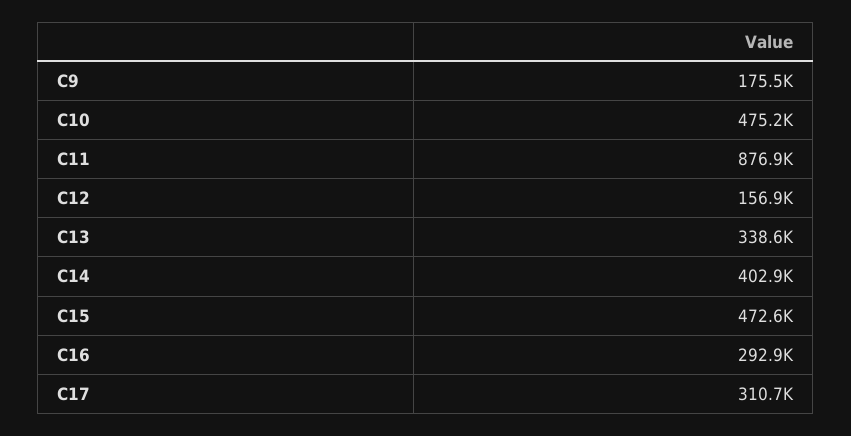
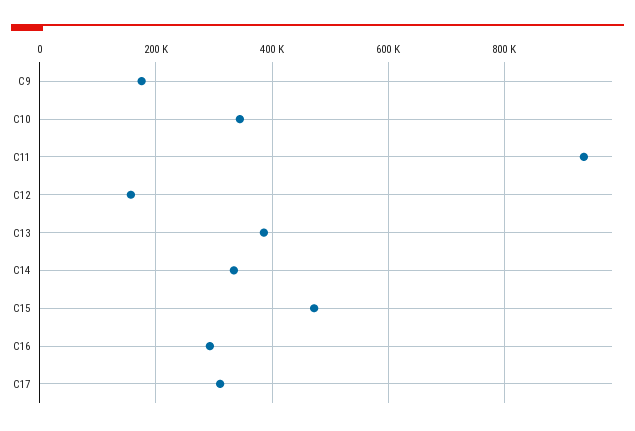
  {
    "C9": 175500,
-   "C10": 475200,
+   "C10": 340000,
-   "C11": 876900,
+   "C11": 940000,
    "C12": 156900,
-   "C13": 338600,
+   "C13": 380000,
-   "C14": 402900,
+   "C14": 340000,
    "C15": 472600,
    "C16": 292900,
    "C17": 310700
  }

